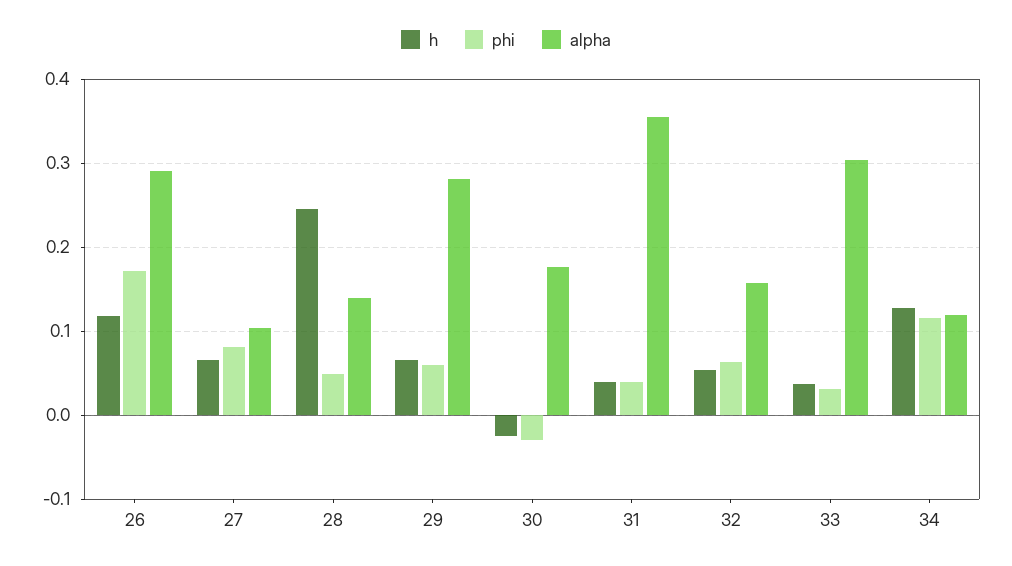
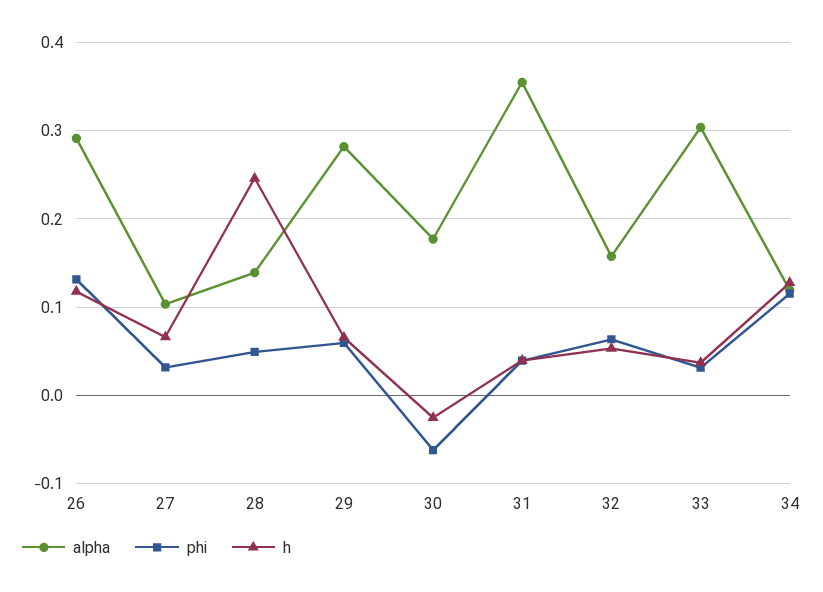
  {
    "h": {
      "26": 0.12,
      "27": 0.07,
      "28": 0.25,
      "29": 0.07,
      "30": -0.03,
      "31": 0.04,
      "32": 0.05,
      "33": 0.04,
      "34": 0.13
    },
    "phi": {
-     "26": 0.17,
+     "26": 0.13,
-     "27": 0.08,
+     "27": 0.03,
      "28": 0.05,
      "29": 0.06,
-     "30": -0.03,
+     "30": -0.06,
      "31": 0.04,
      "32": 0.06,
      "33": 0.03,
      "34": 0.12
    },
    "alpha": {
      "26": 0.29,
      "27": 0.1,
      "28": 0.14,
      "29": 0.28,
      "30": 0.18,
      "31": 0.35,
      "32": 0.16,
      "33": 0.3,
      "34": 0.12
    }
  }

